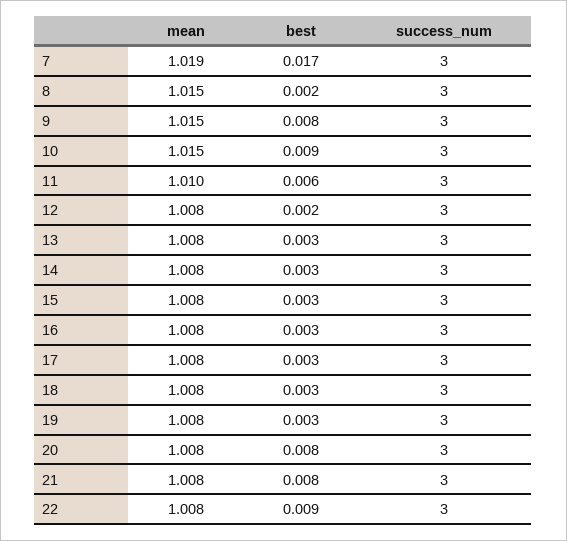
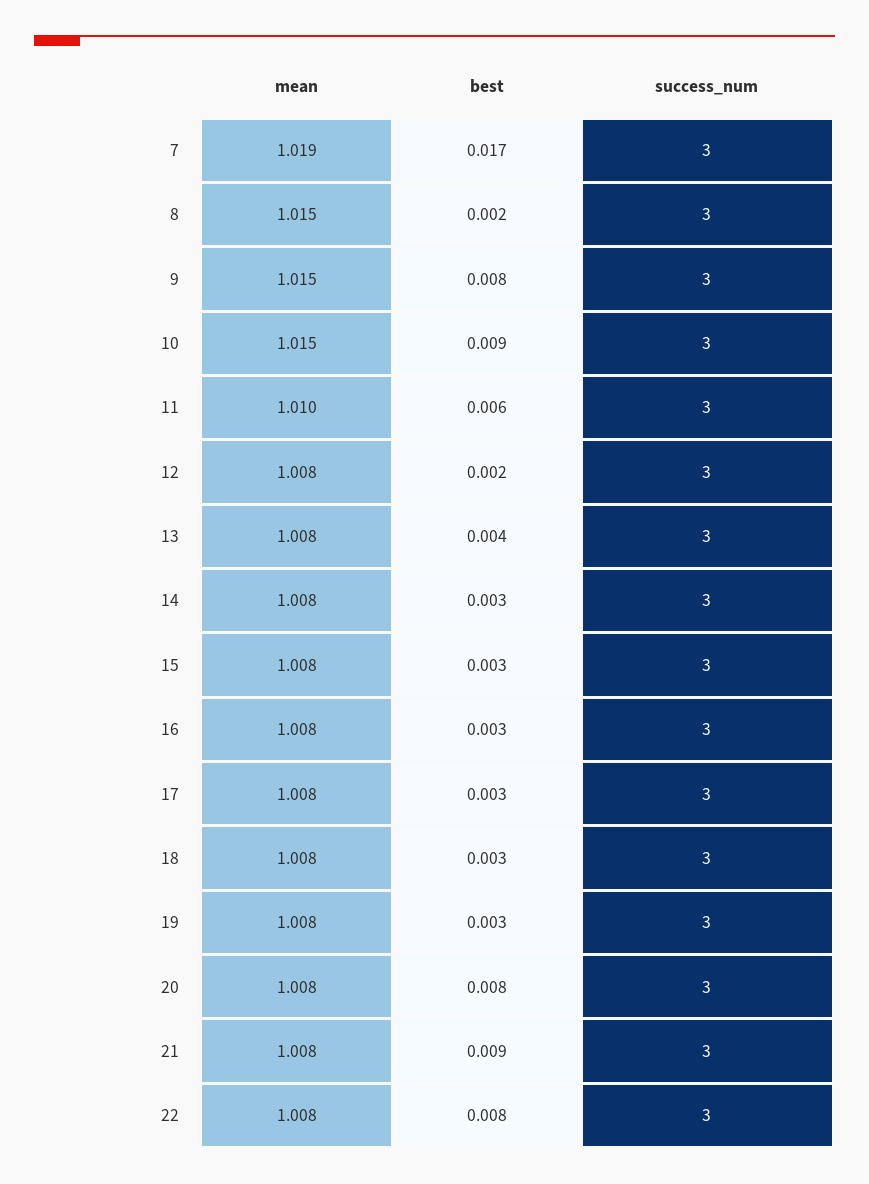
  {
    "mean": {
      "7": 1.019,
      "8": 1.015,
      "9": 1.015,
      "10": 1.015,
      "11": 1.01,
      "12": 1.008,
      "13": 1.008,
      "14": 1.008,
      "15": 1.008,
      "16": 1.008,
      "17": 1.008,
      "18": 1.008,
      "19": 1.008,
      "20": 1.008,
      "21": 1.008,
      "22": 1.008
    },
    "best": {
      "7": 0.017,
      "8": 0.002,
      "9": 0.008,
      "10": 0.009,
      "11": 0.006,
      "12": 0.002,
-     "13": 0.003,
+     "13": 0.004,
      "14": 0.003,
      "15": 0.003,
      "16": 0.003,
      "17": 0.003,
      "18": 0.003,
      "19": 0.003,
      "20": 0.008,
-     "21": 0.008,
+     "21": 0.009,
-     "22": 0.009
+     "22": 0.008
    },
    "success_num": {
      "7": 3,
      "8": 3,
      "9": 3,
      "10": 3,
      "11": 3,
      "12": 3,
      "13": 3,
      "14": 3,
      "15": 3,
      "16": 3,
      "17": 3,
      "18": 3,
      "19": 3,
      "20": 3,
      "21": 3,
      "22": 3
    }
  }

